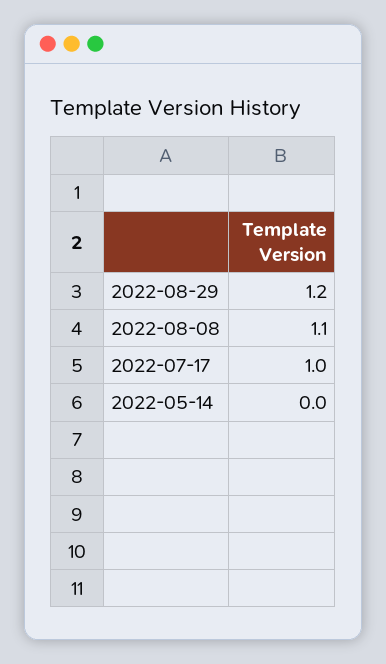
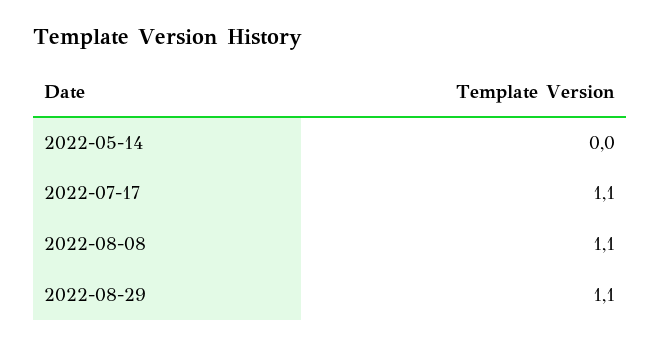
  {
-   "2022-08-29": 1.2,
+   "2022-08-29": 1.1,
    "2022-08-08": 1.1,
-   "2022-07-17": 1,
+   "2022-07-17": 1.1,
    "2022-05-14": 0
  }

